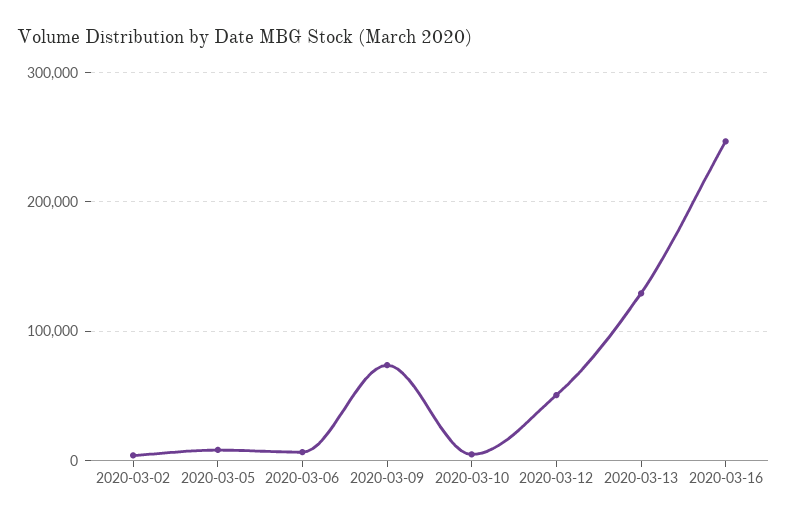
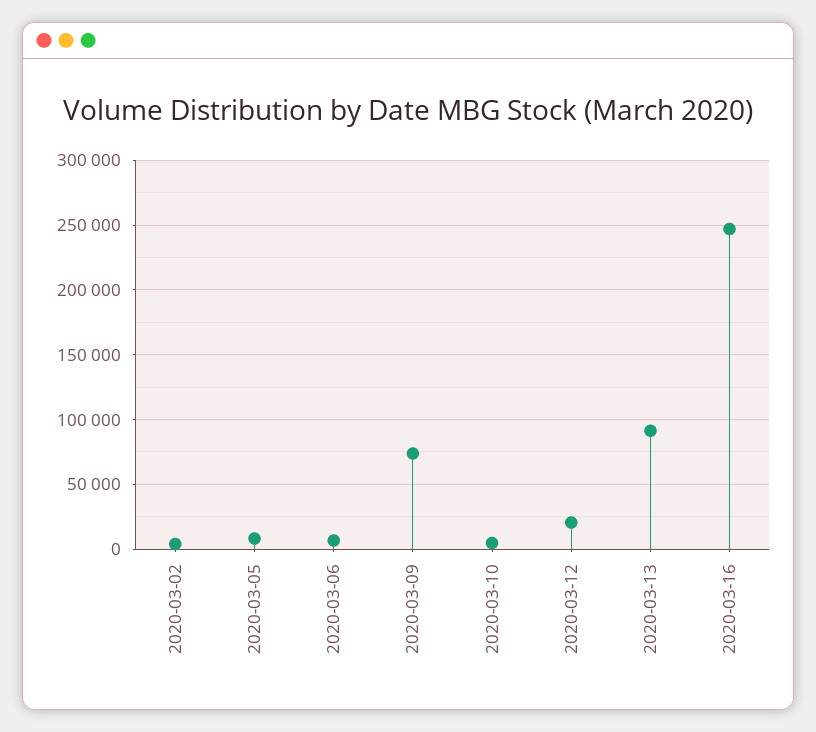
  {
    "2020-03-02": 5000,
    "2020-03-05": 10000,
    "2020-03-06": 5000,
    "2020-03-09": 75000,
    "2020-03-10": 5000,
-   "2020-03-12": 50000,
+   "2020-03-12": 20000,
-   "2020-03-13": 130000,
+   "2020-03-13": 90000,
    "2020-03-16": 245000
  }

